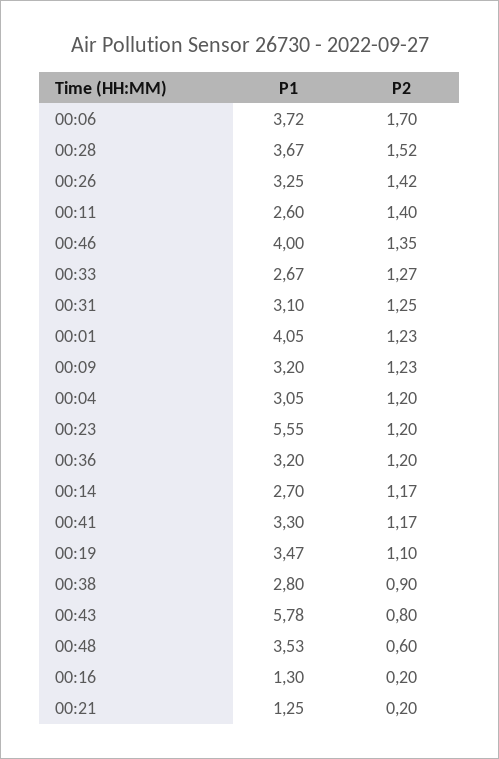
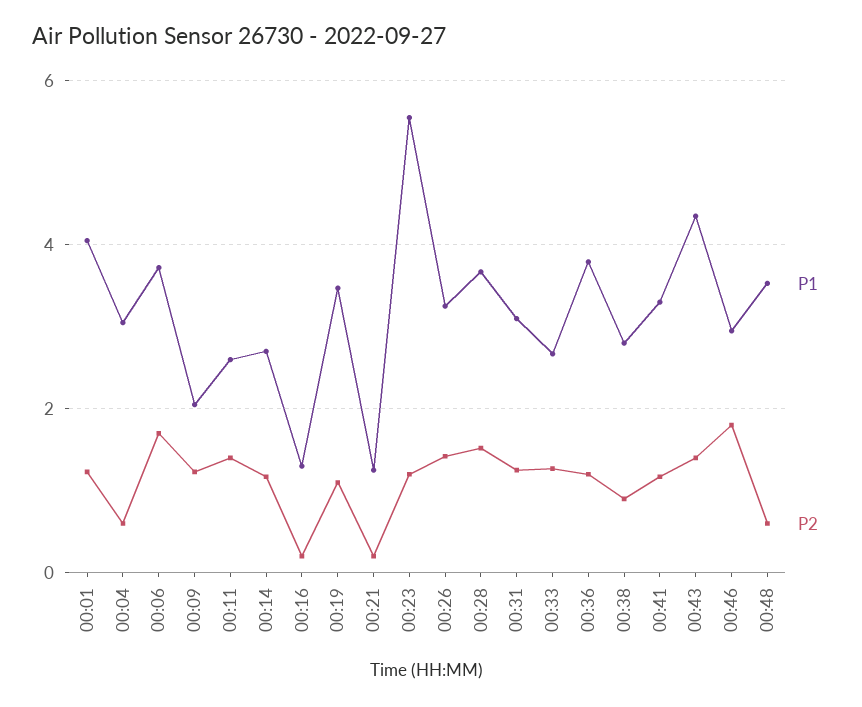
  {
    "P1": {
      "00:06": 3.72,
      "00:28": 3.67,
      "00:26": 3.25,
      "00:11": 2.6,
-     "00:46": 4,
+     "00:46": 3,
      "00:33": 2.67,
      "00:31": 3.1,
      "00:01": 4.05,
-     "00:09": 3.2,
+     "00:09": 2,
      "00:04": 3.05,
      "00:23": 5.55,
-     "00:36": 3.2,
+     "00:36": 3.8,
      "00:14": 2.7,
      "00:41": 3.3,
      "00:19": 3.47,
      "00:38": 2.8,
-     "00:43": 5.78,
+     "00:43": 4.4,
      "00:48": 3.53,
      "00:16": 1.3,
      "00:21": 1.25
    },
    "P2": {
      "00:06": 1.7,
      "00:28": 1.52,
      "00:26": 1.42,
      "00:11": 1.4,
-     "00:46": 1.35,
+     "00:46": 1.8,
      "00:33": 1.27,
      "00:31": 1.25,
      "00:01": 1.23,
      "00:09": 1.23,
-     "00:04": 1.2,
+     "00:04": 0.6,
      "00:23": 1.2,
      "00:36": 1.2,
      "00:14": 1.17,
      "00:41": 1.17,
      "00:19": 1.1,
      "00:38": 0.9,
-     "00:43": 0.8,
+     "00:43": 1.4,
      "00:48": 0.6,
      "00:16": 0.2,
      "00:21": 0.2
    }
  }

